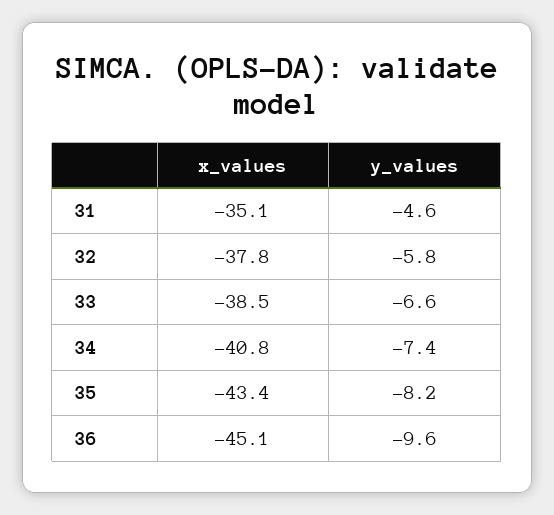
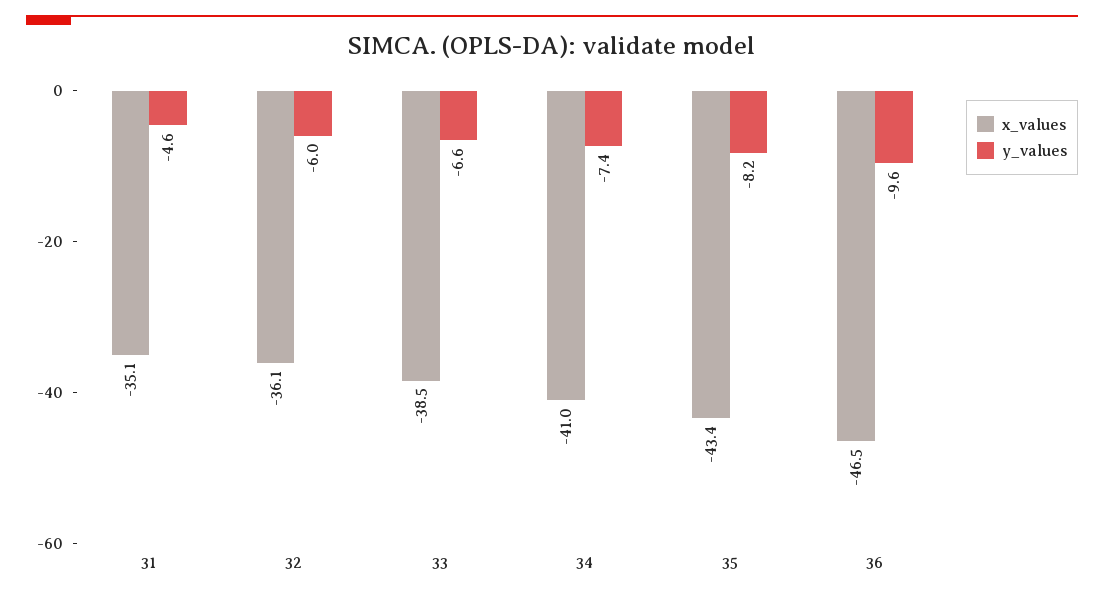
  {
    "x_values": {
      "31": -35.1,
-     "32": -37.8,
+     "32": -36.1,
      "33": -38.5,
-     "34": -40.8,
+     "34": -41,
      "35": -43.4,
-     "36": -45.1
+     "36": -46.5
    },
    "y_values": {
      "31": -4.6,
-     "32": -5.8,
+     "32": -6,
      "33": -6.6,
      "34": -7.4,
      "35": -8.2,
      "36": -9.6
    }
  }

